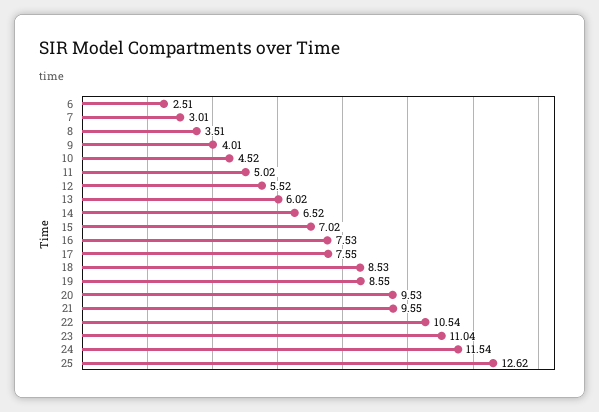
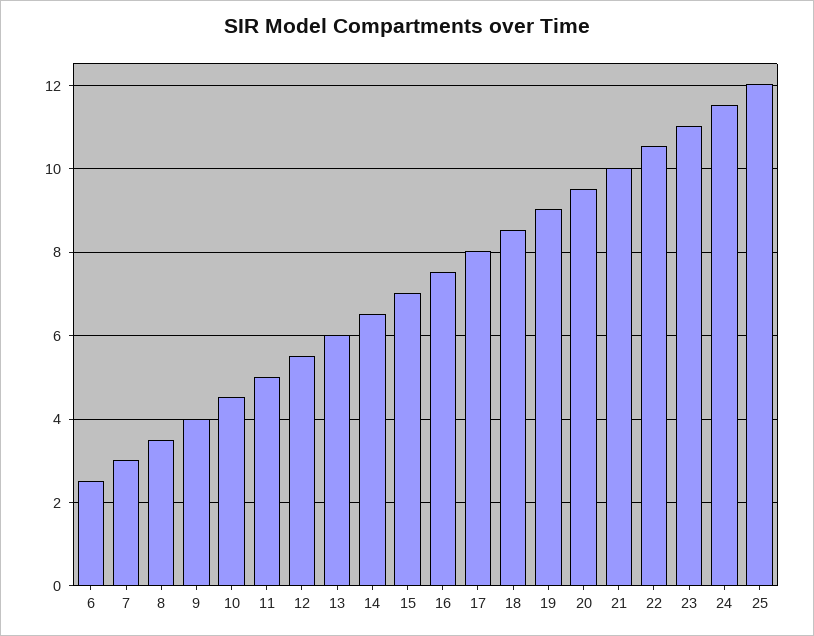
  {
    "6": 2.51,
    "7": 3.01,
    "8": 3.51,
    "9": 4.01,
    "10": 4.52,
    "11": 5.02,
    "12": 5.52,
    "13": 6.02,
    "14": 6.52,
    "15": 7.02,
    "16": 7.53,
-   "17": 7.55,
+   "17": 8,
    "18": 8.53,
-   "19": 8.55,
+   "19": 9,
    "20": 9.53,
-   "21": 9.55,
+   "21": 10,
    "22": 10.54,
    "23": 11.04,
    "24": 11.54,
-   "25": 12.62
+   "25": 12
  }

